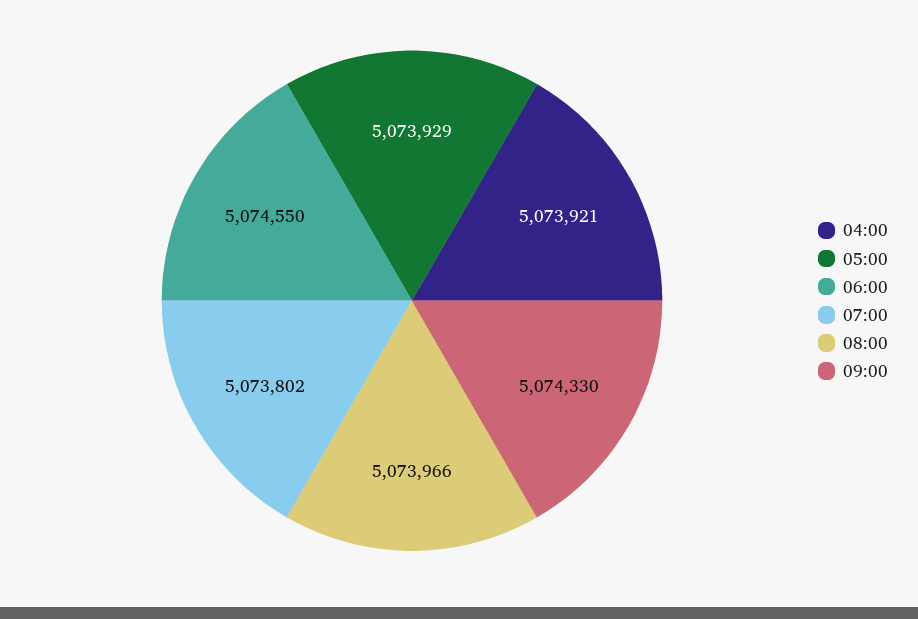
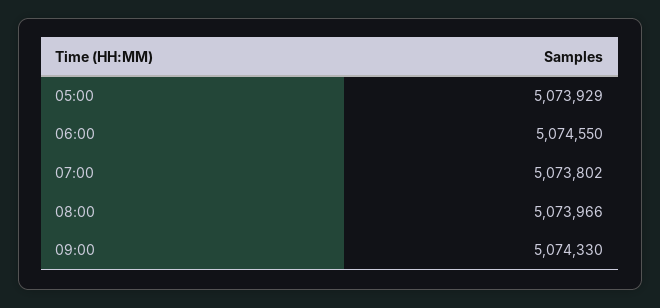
  {
-   "04:00": 5073921,
    "05:00": 5073929,
    "06:00": 5074550,
    "07:00": 5073802,
    "08:00": 5073966,
    "09:00": 5074330
  }

